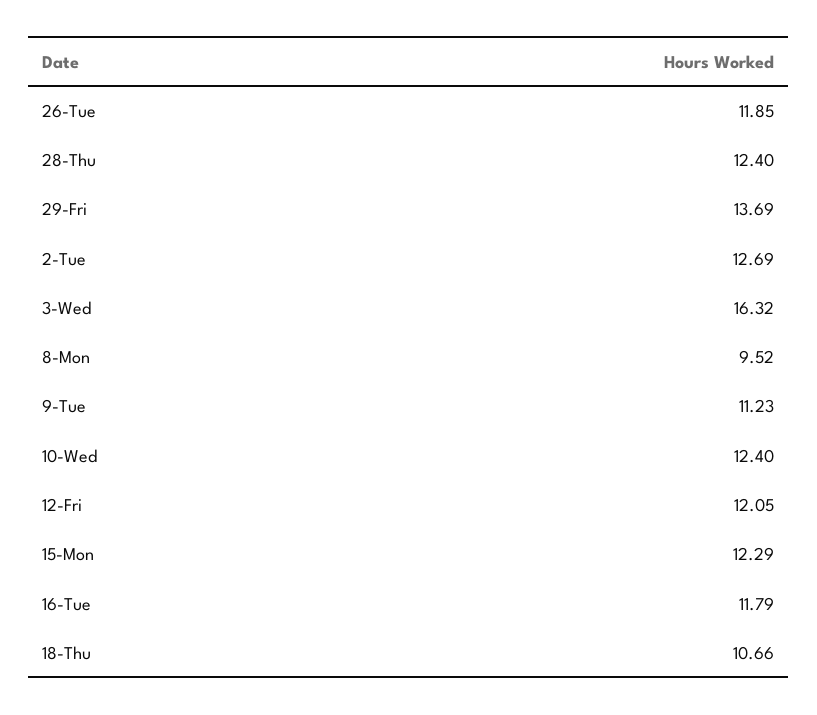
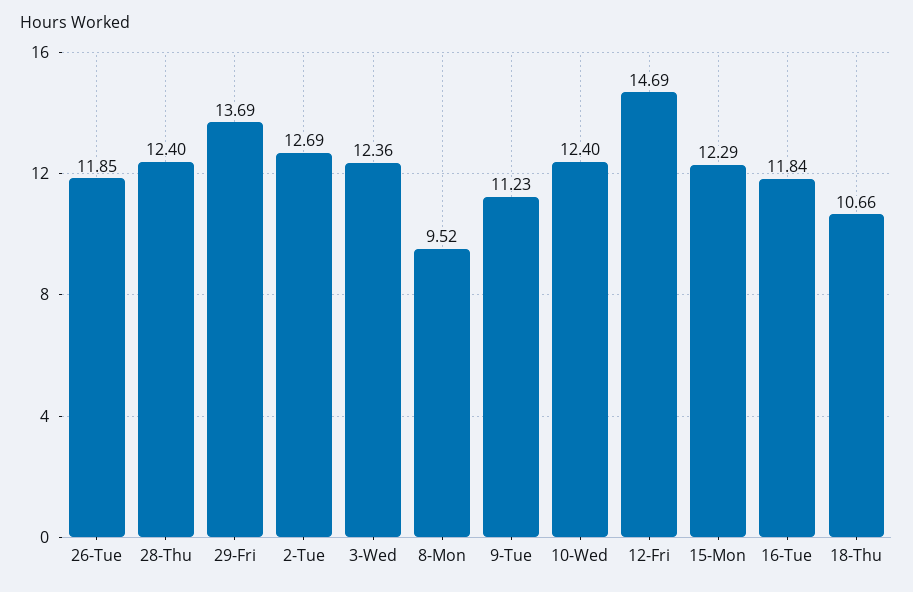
  {
    "26-Tue": 11.85,
    "28-Thu": 12.4,
    "29-Fri": 13.69,
    "2-Tue": 12.69,
-   "3-Wed": 16.32,
+   "3-Wed": 12.36,
    "8-Mon": 9.52,
    "9-Tue": 11.23,
    "10-Wed": 12.4,
-   "12-Fri": 12.05,
+   "12-Fri": 14.69,
    "15-Mon": 12.29,
-   "16-Tue": 11.79,
+   "16-Tue": 11.84,
    "18-Thu": 10.66
  }

